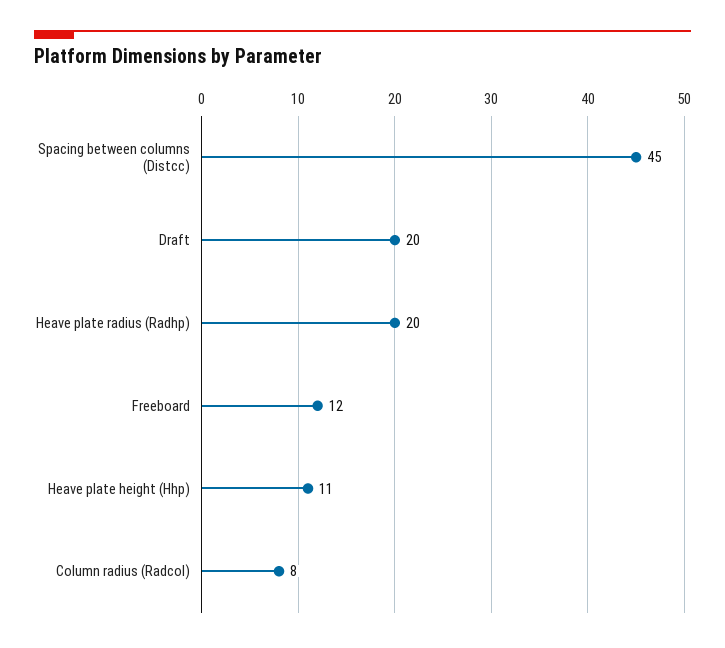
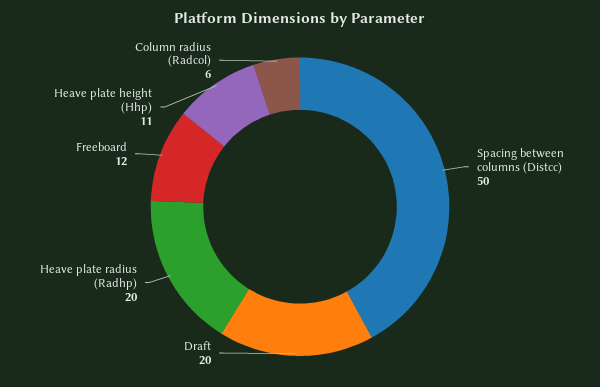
  {
-   "Spacing between columns (Distcc)": 45,
+   "Spacing between columns (Distcc)": 50,
    "Draft": 20,
    "Heave plate radius (Radhp)": 20,
    "Freeboard": 12,
    "Heave plate height (Hhp)": 11,
-   "Column radius (Radcol)": 8
+   "Column radius (Radcol)": 6
  }

